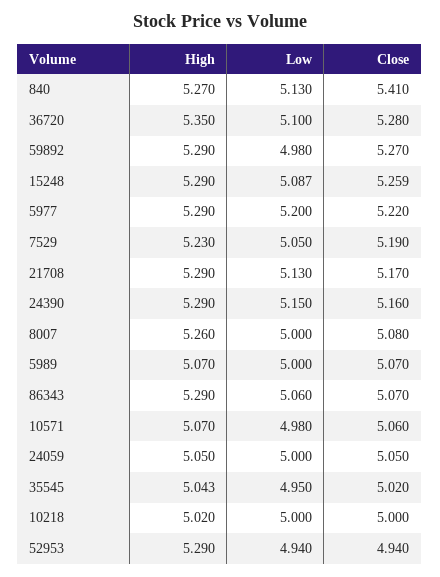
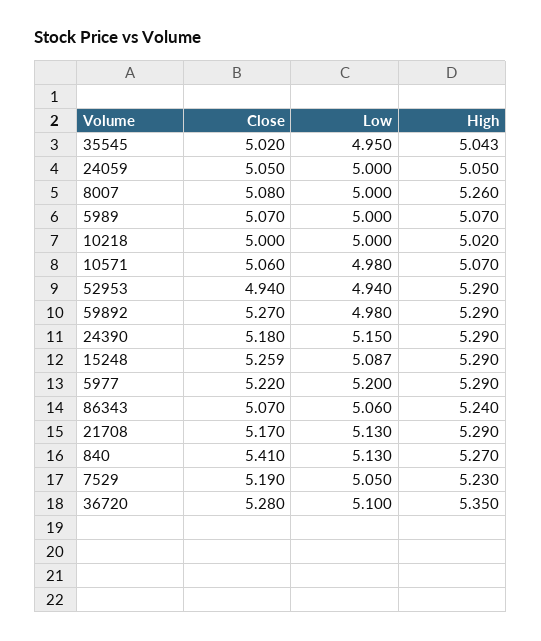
  {
    "High": {
      "840": 5.27,
      "36720": 5.35,
      "59892": 5.29,
      "15248": 5.29,
      "5977": 5.29,
      "7529": 5.23,
      "21708": 5.29,
      "24390": 5.29,
      "8007": 5.26,
      "5989": 5.07,
-     "86343": 5.29,
+     "86343": 5.24,
      "10571": 5.07,
      "24059": 5.05,
      "35545": 5.043,
      "10218": 5.02,
      "52953": 5.29
    },
    "Low": {
      "840": 5.13,
      "36720": 5.1,
      "59892": 4.98,
      "15248": 5.087,
      "5977": 5.2,
      "7529": 5.05,
      "21708": 5.13,
      "24390": 5.15,
      "8007": 5,
      "5989": 5,
      "86343": 5.06,
      "10571": 4.98,
      "24059": 5,
      "35545": 4.95,
      "10218": 5,
      "52953": 4.94
    },
    "Close": {
      "840": 5.41,
      "36720": 5.28,
      "59892": 5.27,
      "15248": 5.259,
      "5977": 5.22,
      "7529": 5.19,
      "21708": 5.17,
-     "24390": 5.16,
+     "24390": 5.18,
      "8007": 5.08,
      "5989": 5.07,
      "86343": 5.07,
      "10571": 5.06,
      "24059": 5.05,
      "35545": 5.02,
      "10218": 5,
      "52953": 4.94
    }
  }

